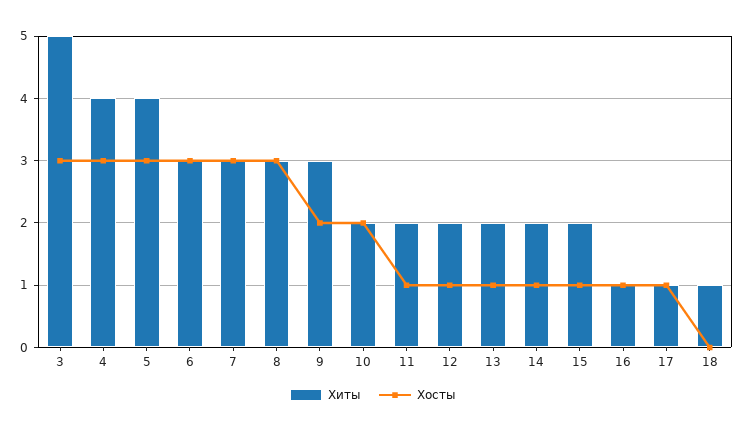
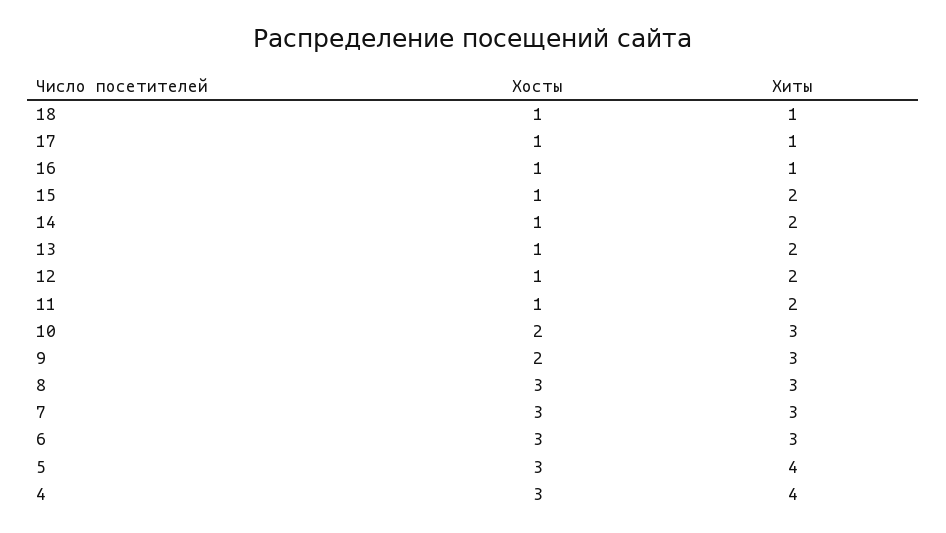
  {
    "Хиты": {
-     "3": 5,
      "4": 4,
      "5": 4,
      "6": 3,
      "7": 3,
      "8": 3,
      "9": 3,
-     "10": 2,
+     "10": 3,
      "11": 2,
      "12": 2,
      "13": 2,
      "14": 2,
      "15": 2,
      "16": 1,
      "17": 1,
      "18": 1
    },
    "Хосты": {
-     "3": 3,
      "4": 3,
      "5": 3,
      "6": 3,
      "7": 3,
      "8": 3,
      "9": 2,
      "10": 2,
      "11": 1,
      "12": 1,
      "13": 1,
      "14": 1,
      "15": 1,
      "16": 1,
      "17": 1,
-     "18": 0
+     "18": 1
    }
  }

